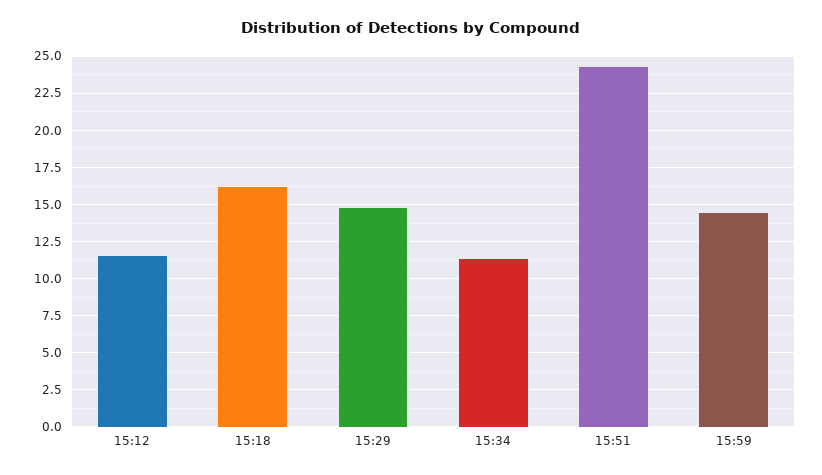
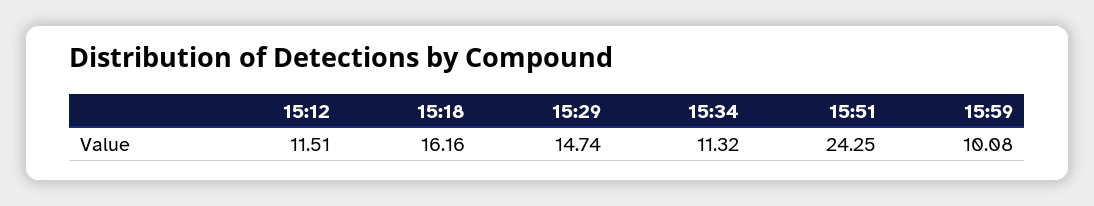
  {
    "15:12": 11.51,
    "15:18": 16.16,
    "15:29": 14.74,
    "15:34": 11.32,
    "15:51": 24.25,
-   "15:59": 14.5
+   "15:59": 10.08
  }

